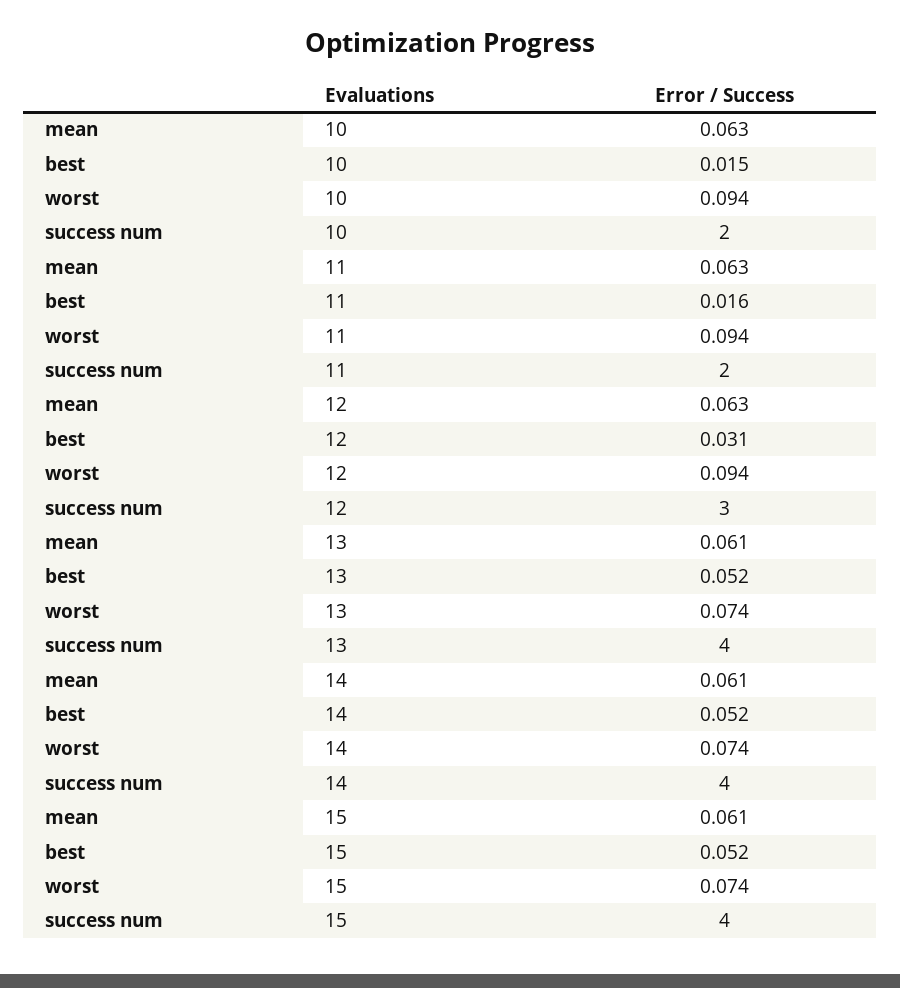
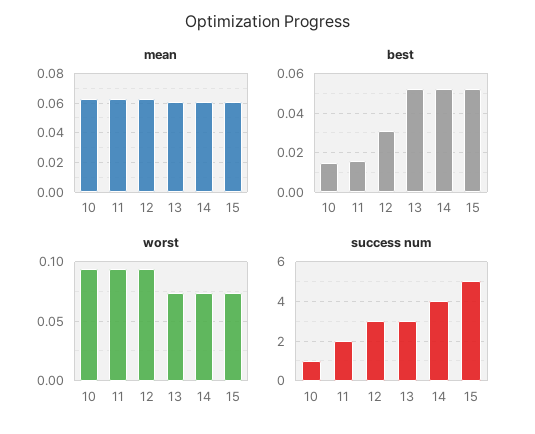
  {
    "mean": {
      "10": 0.063,
      "11": 0.063,
      "12": 0.063,
      "13": 0.061,
      "14": 0.061,
      "15": 0.061
    },
    "best": {
      "10": 0.015,
      "11": 0.016,
      "12": 0.031,
      "13": 0.052,
      "14": 0.052,
      "15": 0.052
    },
    "worst": {
      "10": 0.094,
      "11": 0.094,
      "12": 0.094,
      "13": 0.074,
      "14": 0.074,
      "15": 0.074
    },
    "success num": {
-     "10": 2,
+     "10": 1,
      "11": 2,
      "12": 3,
-     "13": 4,
+     "13": 3,
      "14": 4,
-     "15": 4
+     "15": 5
    }
  }

